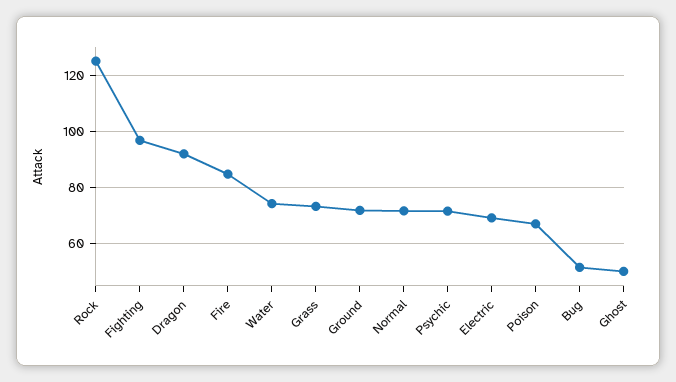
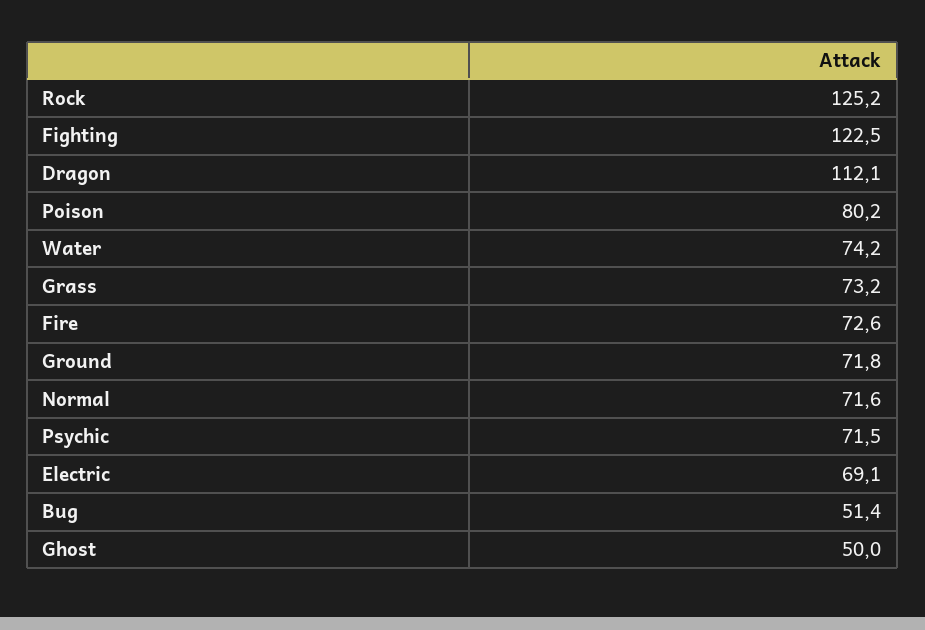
  {
    "Rock": 125.2,
-   "Fighting": 97.5,
+   "Fighting": 122.5,
-   "Dragon": 92.5,
+   "Dragon": 112.1,
-   "Fire": 85,
+   "Fire": 72.6,
    "Water": 74.2,
    "Grass": 73.2,
    "Ground": 71.8,
    "Normal": 71.6,
    "Psychic": 71.5,
    "Electric": 69.1,
-   "Poison": 67.5,
+   "Poison": 80.2,
    "Bug": 51.4,
    "Ghost": 50
  }

